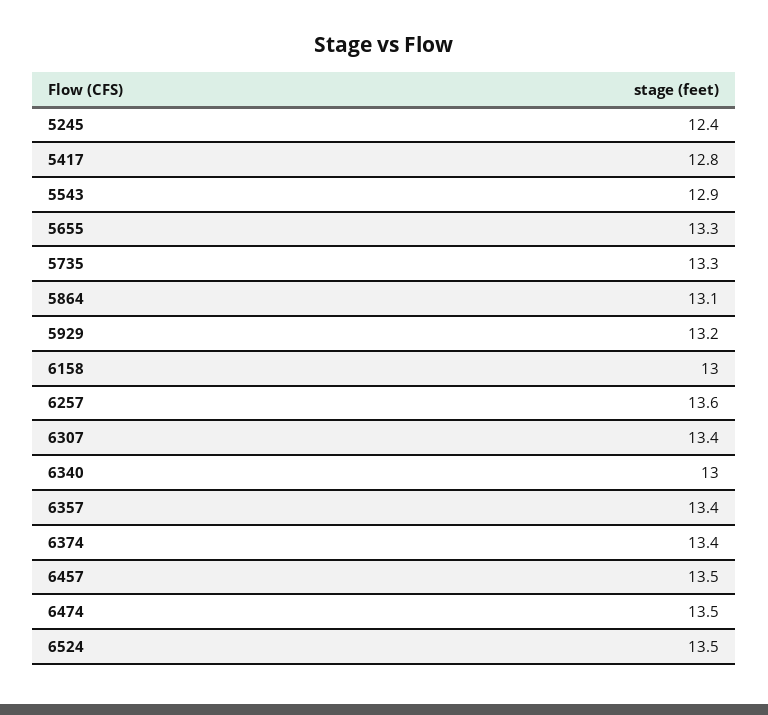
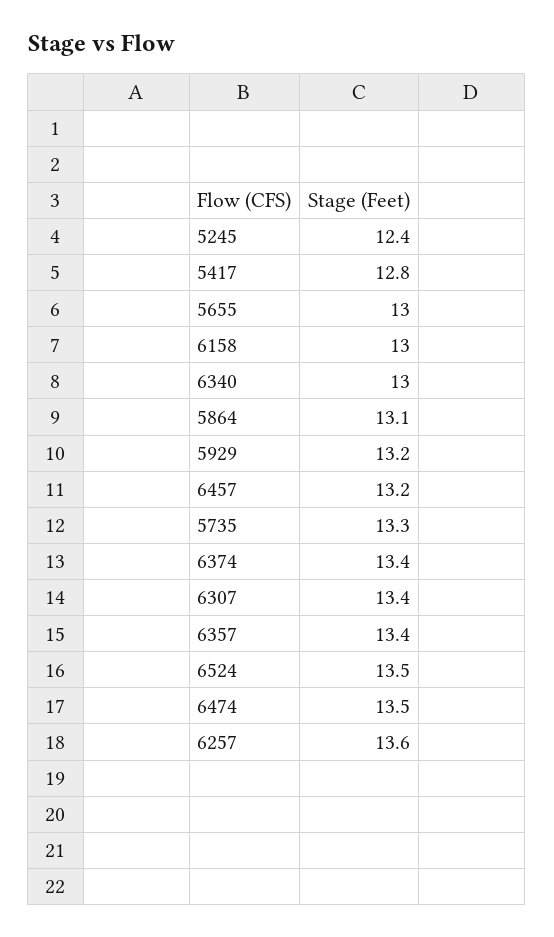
  {
    "5245": 12.4,
    "5417": 12.8,
-   "5543": 12.9,
-   "5655": 13.3,
+   "5655": 13,
    "5735": 13.3,
    "5864": 13.1,
    "5929": 13.2,
    "6158": 13,
    "6257": 13.6,
    "6307": 13.4,
    "6340": 13,
    "6357": 13.4,
    "6374": 13.4,
-   "6457": 13.5,
+   "6457": 13.2,
    "6474": 13.5,
    "6524": 13.5
  }

